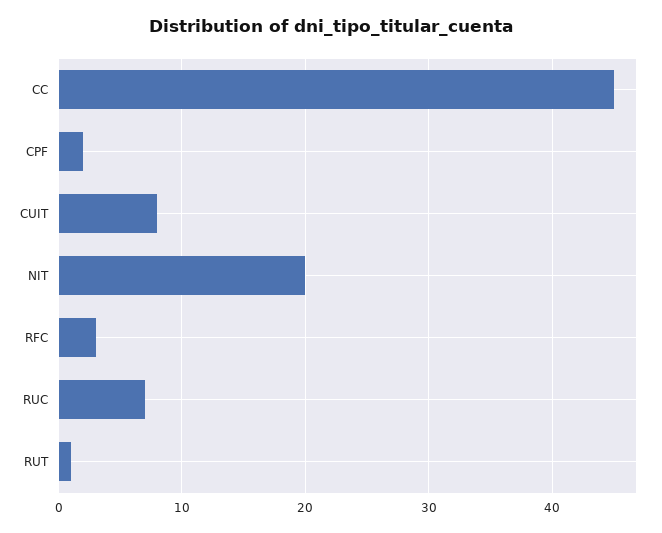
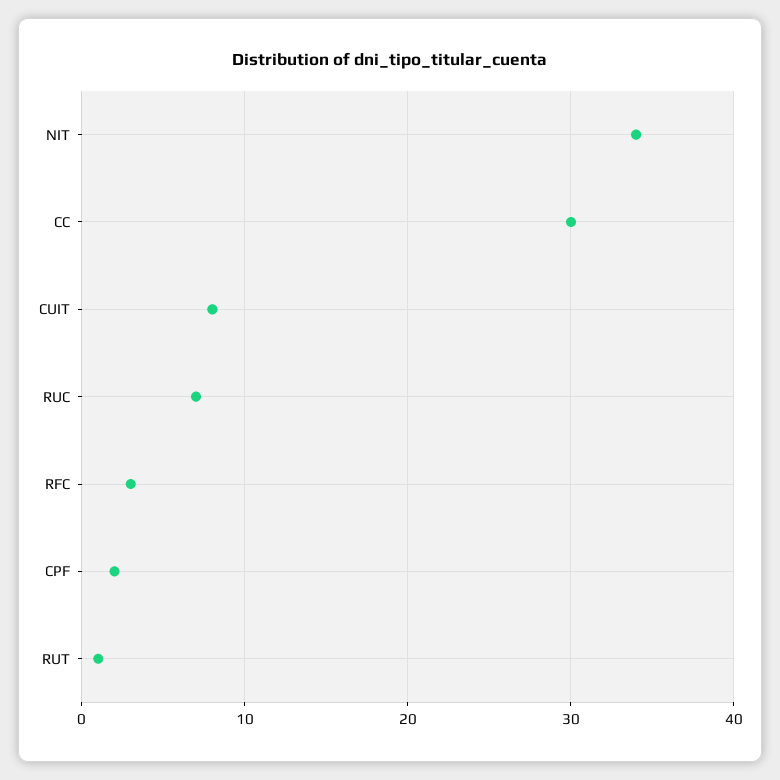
  {
-   "CC": 45,
+   "CC": 30,
    "CPF": 2,
    "CUIT": 8,
-   "NIT": 20,
+   "NIT": 34,
    "RFC": 3,
    "RUC": 7,
    "RUT": 1
  }

